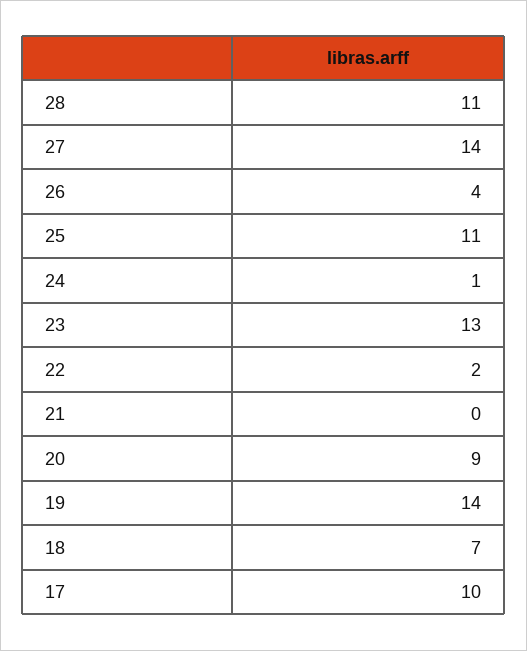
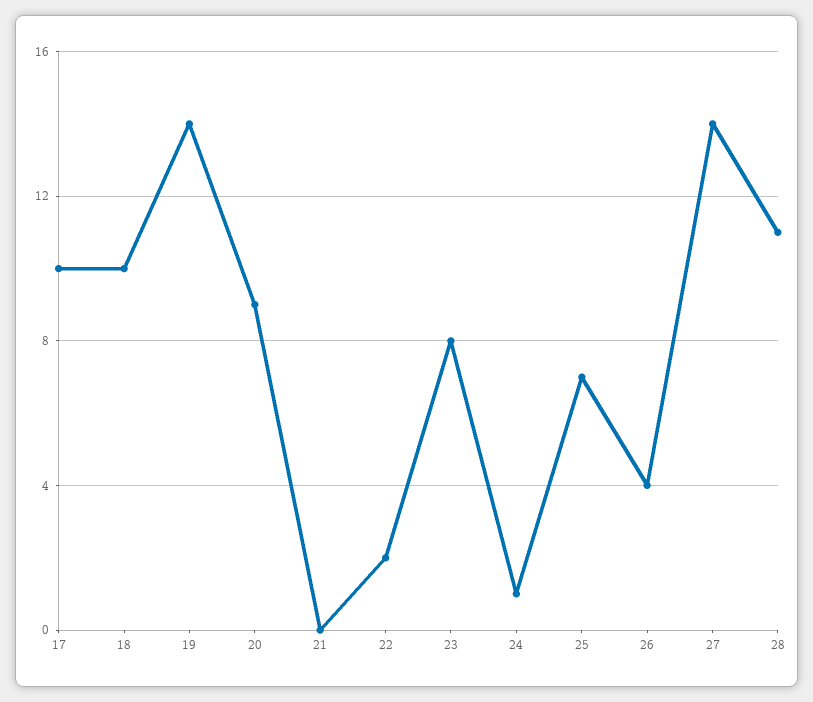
  {
    "28": 11,
    "27": 14,
    "26": 4,
-   "25": 11,
+   "25": 7,
    "24": 1,
-   "23": 13,
+   "23": 8,
    "22": 2,
    "21": 0,
    "20": 9,
    "19": 14,
-   "18": 7,
+   "18": 10,
    "17": 10
  }

